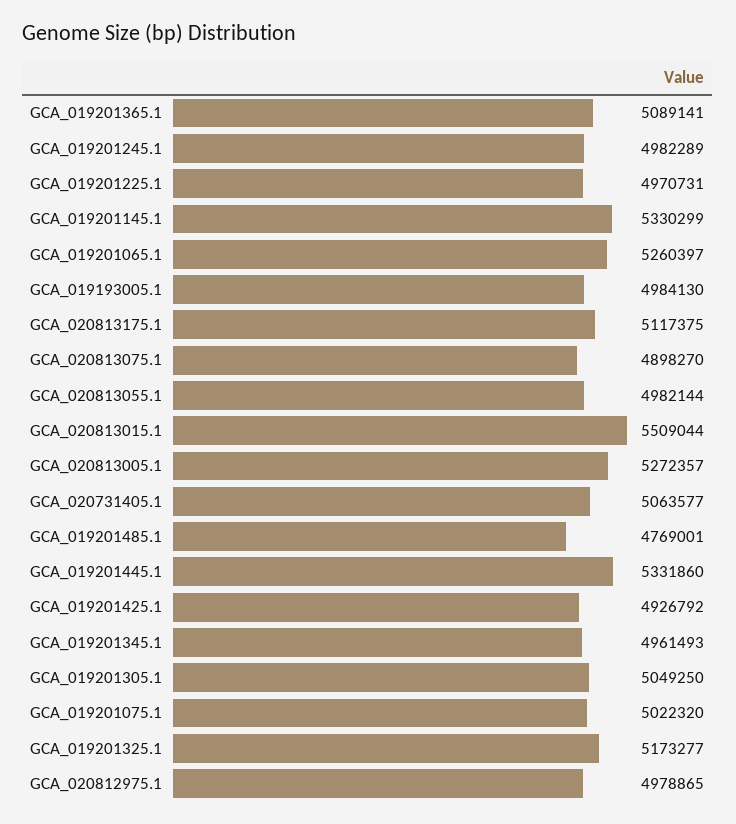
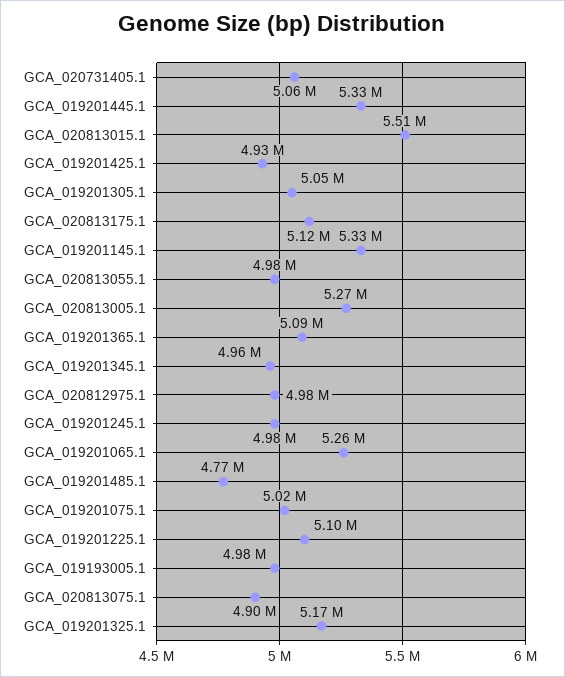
  {
    "GCA_019201365.1": 5089141,
    "GCA_019201245.1": 4982289,
-   "GCA_019201225.1": 4970731,
+   "GCA_019201225.1": 5100000,
    "GCA_019201145.1": 5330299,
    "GCA_019201065.1": 5260397,
    "GCA_019193005.1": 4984130,
    "GCA_020813175.1": 5117375,
    "GCA_020813075.1": 4898270,
    "GCA_020813055.1": 4982144,
    "GCA_020813015.1": 5509044,
    "GCA_020813005.1": 5272357,
    "GCA_020731405.1": 5063577,
    "GCA_019201485.1": 4769001,
    "GCA_019201445.1": 5331860,
    "GCA_019201425.1": 4926792,
    "GCA_019201345.1": 4961493,
    "GCA_019201305.1": 5049250,
    "GCA_019201075.1": 5022320,
    "GCA_019201325.1": 5173277,
    "GCA_020812975.1": 4978865
  }

